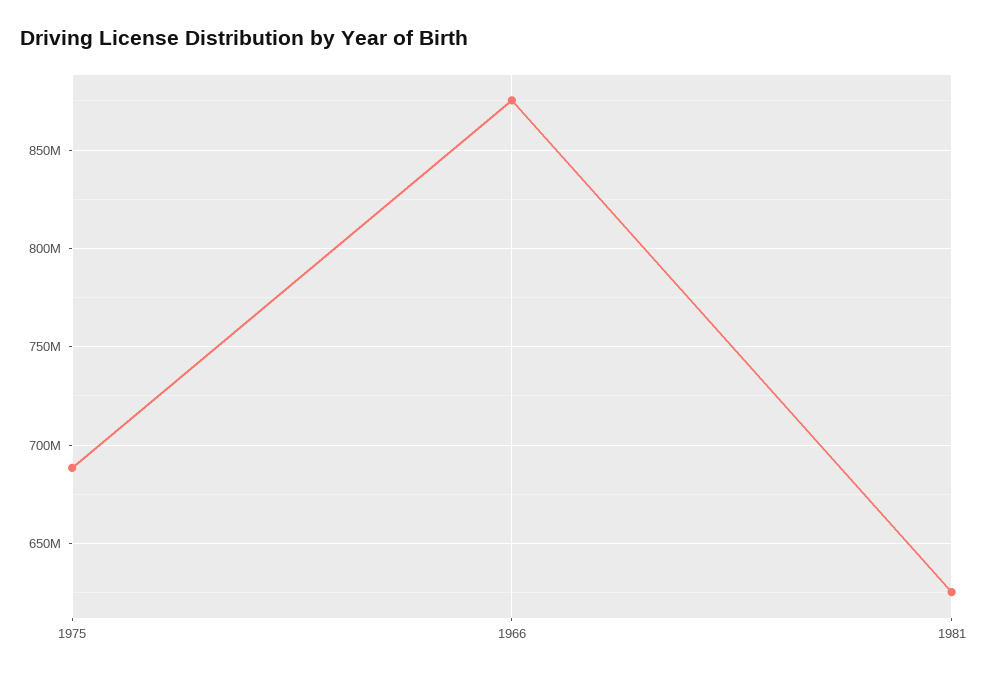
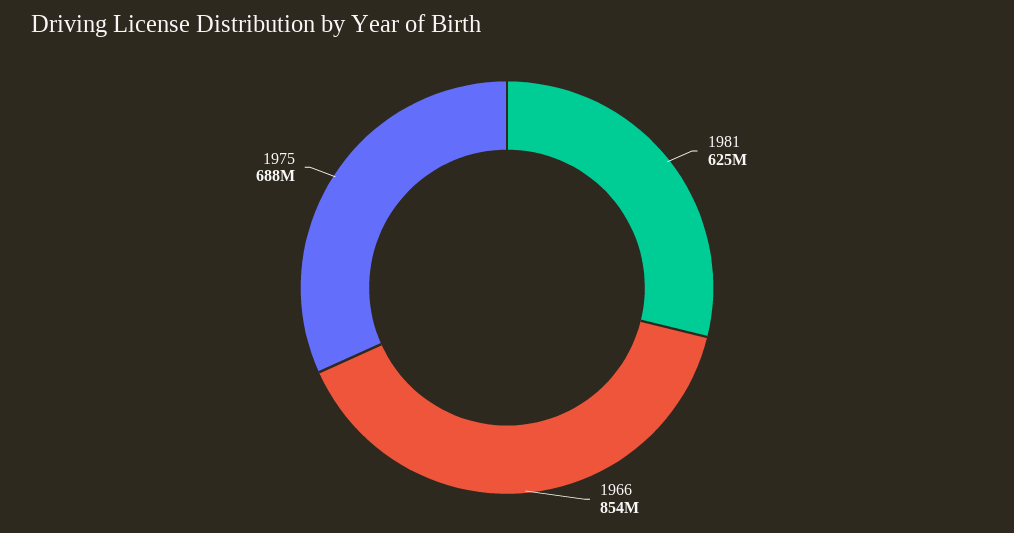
  {
    "1975": 688000000,
-   "1966": 875000000,
+   "1966": 854000000,
    "1981": 625000000
  }

